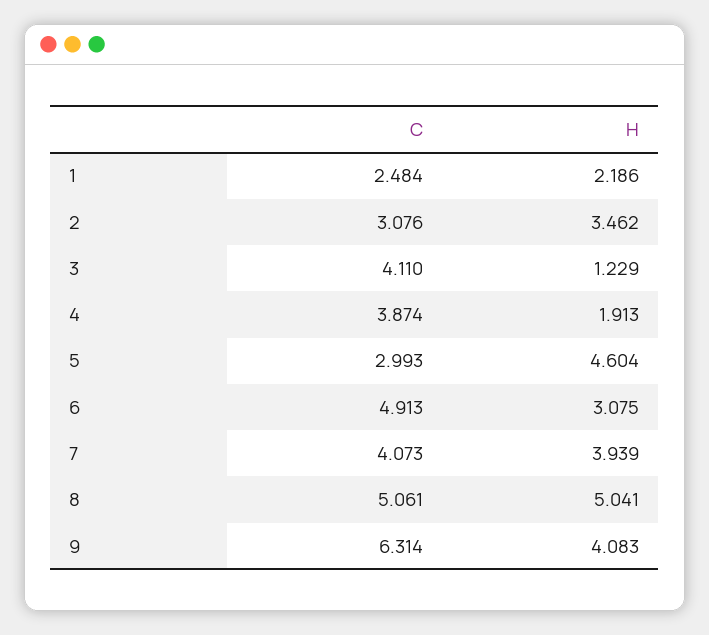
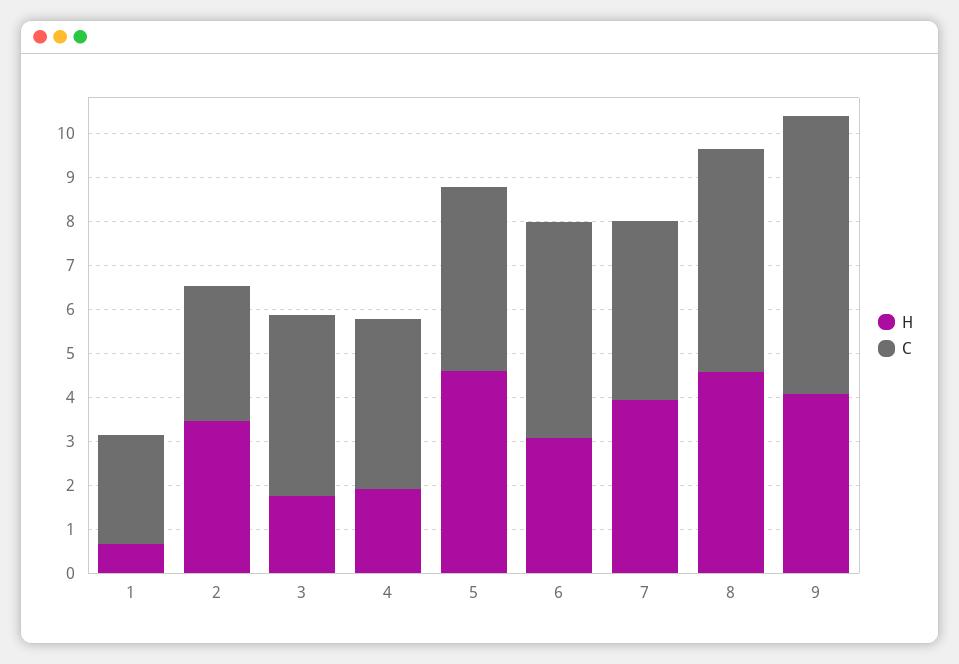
  {
    "C": {
      "1": 2.484,
      "2": 3.076,
      "3": 4.11,
      "4": 3.874,
-     "5": 2.993,
+     "5": 4.2,
      "6": 4.913,
      "7": 4.073,
      "8": 5.061,
      "9": 6.314
    },
    "H": {
-     "1": 2.186,
+     "1": 0.6,
      "2": 3.462,
-     "3": 1.229,
+     "3": 1.8,
      "4": 1.913,
      "5": 4.604,
      "6": 3.075,
      "7": 3.939,
-     "8": 5.041,
+     "8": 4.6,
      "9": 4.083
    }
  }

